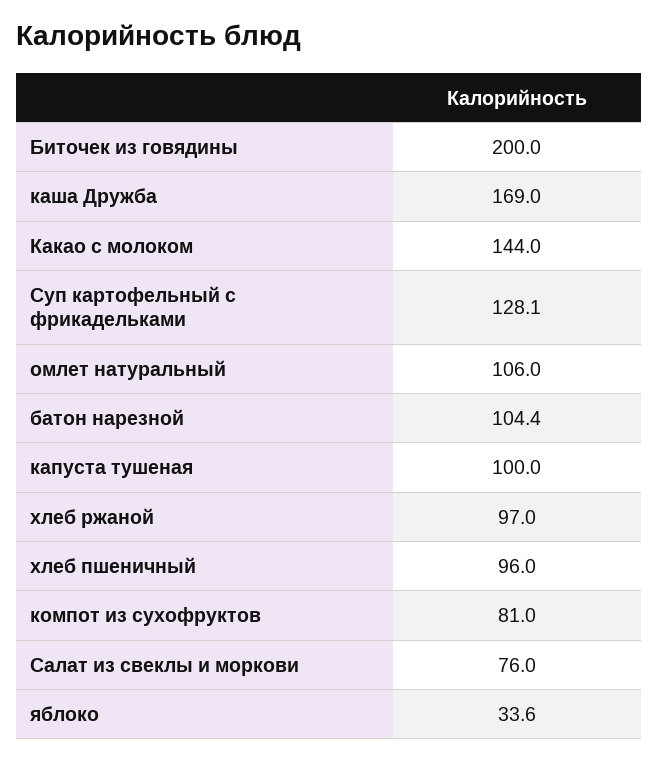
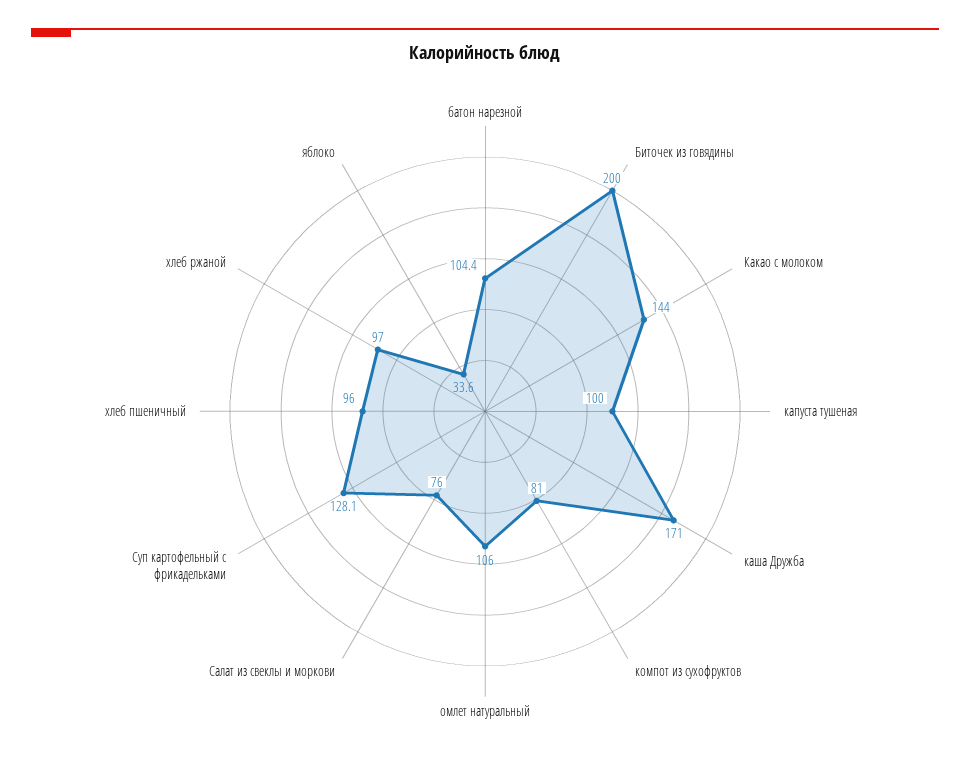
  {
    "Биточек из говядины": 200,
-   "каша Дружба": 169,
+   "каша Дружба": 171,
    "Какао с молоком": 144,
    "Суп картофельный с фрикадельками": 128.1,
    "омлет натуральный": 106,
    "батон нарезной": 104.4,
    "капуста тушеная": 100,
    "хлеб ржаной": 97,
    "хлеб пшеничный": 96,
    "компот из сухофруктов": 81,
    "Салат из свеклы и моркови": 76,
    "яблоко": 33.6
  }

